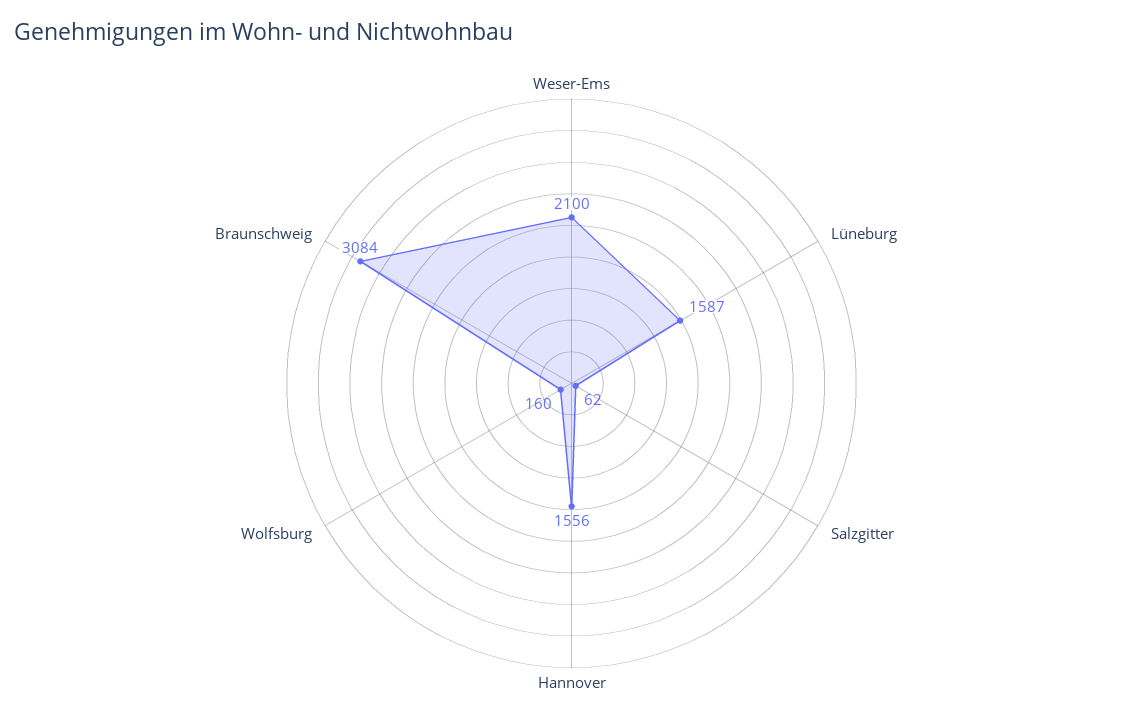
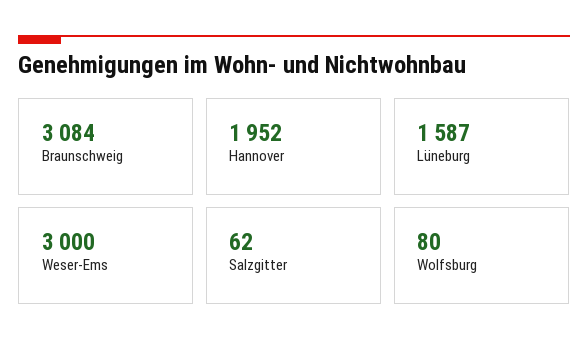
  {
-   "Weser-Ems": 2100,
+   "Weser-Ems": 3000,
    "Lüneburg": 1587,
    "Salzgitter": 62,
-   "Hannover": 1556,
+   "Hannover": 1952,
-   "Wolfsburg": 160,
+   "Wolfsburg": 80,
    "Braunschweig": 3084
  }

